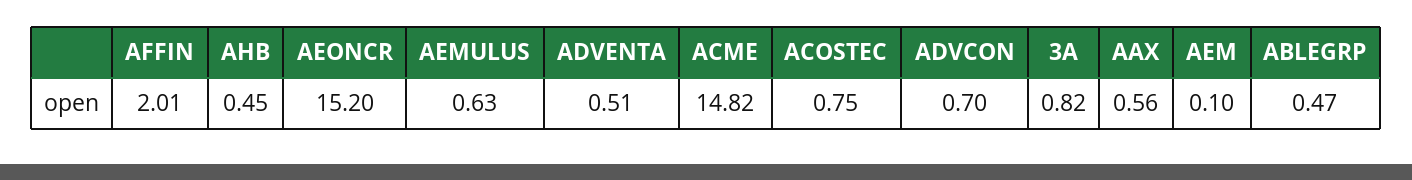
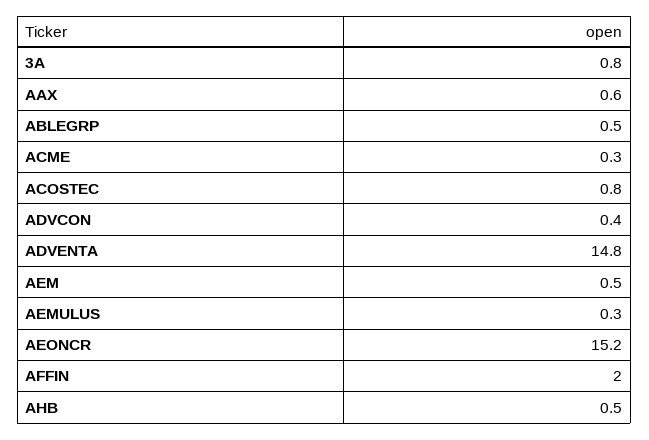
  {
    "AFFIN": 2.01,
    "AHB": 0.45,
    "AEONCR": 15.2,
-   "AEMULUS": 0.63,
+   "AEMULUS": 0.3,
-   "ADVENTA": 0.51,
+   "ADVENTA": 14.8,
-   "ACME": 14.82,
+   "ACME": 0.3,
    "ACOSTEC": 0.75,
-   "ADVCON": 0.7,
+   "ADVCON": 0.4,
    "3A": 0.82,
    "AAX": 0.56,
-   "AEM": 0.1,
+   "AEM": 0.5,
    "ABLEGRP": 0.47
  }

